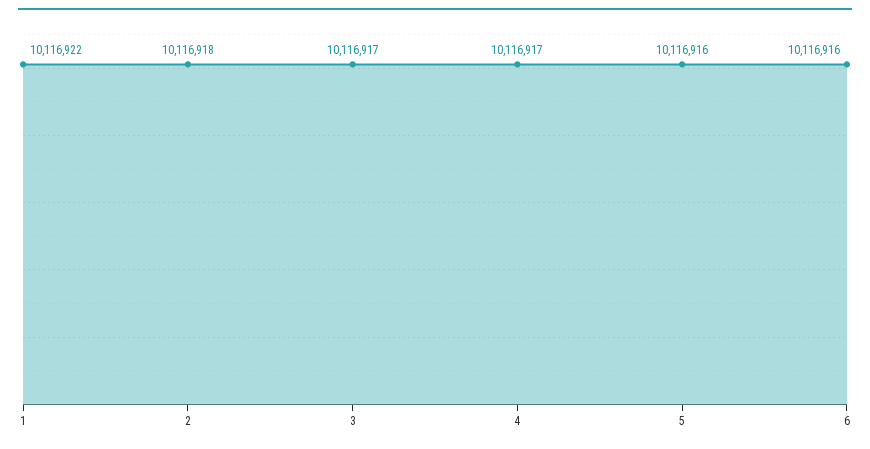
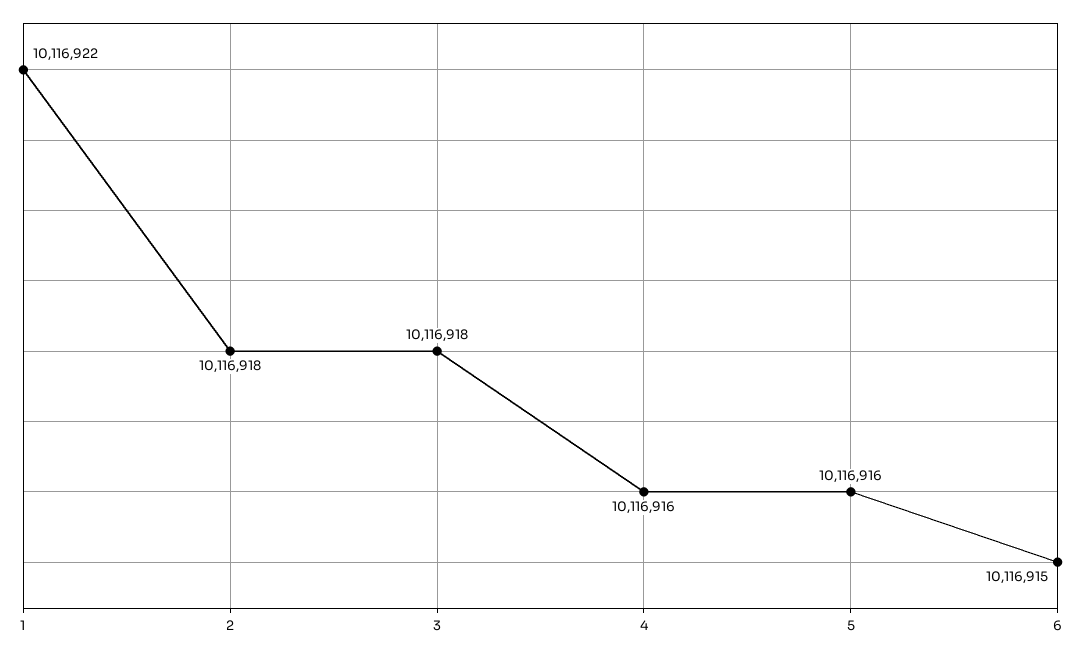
  {
    "1": 10116922,
    "2": 10116918,
-   "3": 10116917,
+   "3": 10116918,
-   "4": 10116917,
+   "4": 10116916,
    "5": 10116916,
-   "6": 10116916
+   "6": 10116915
  }

